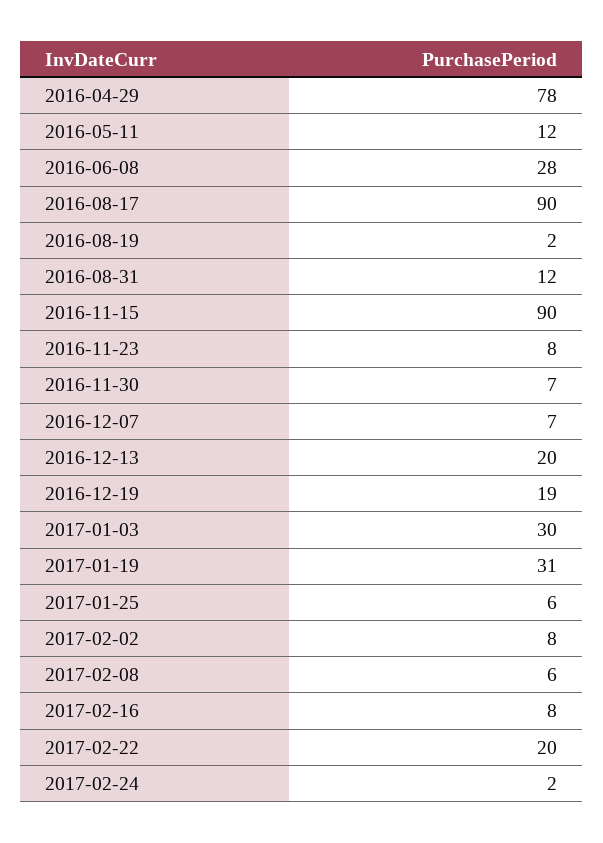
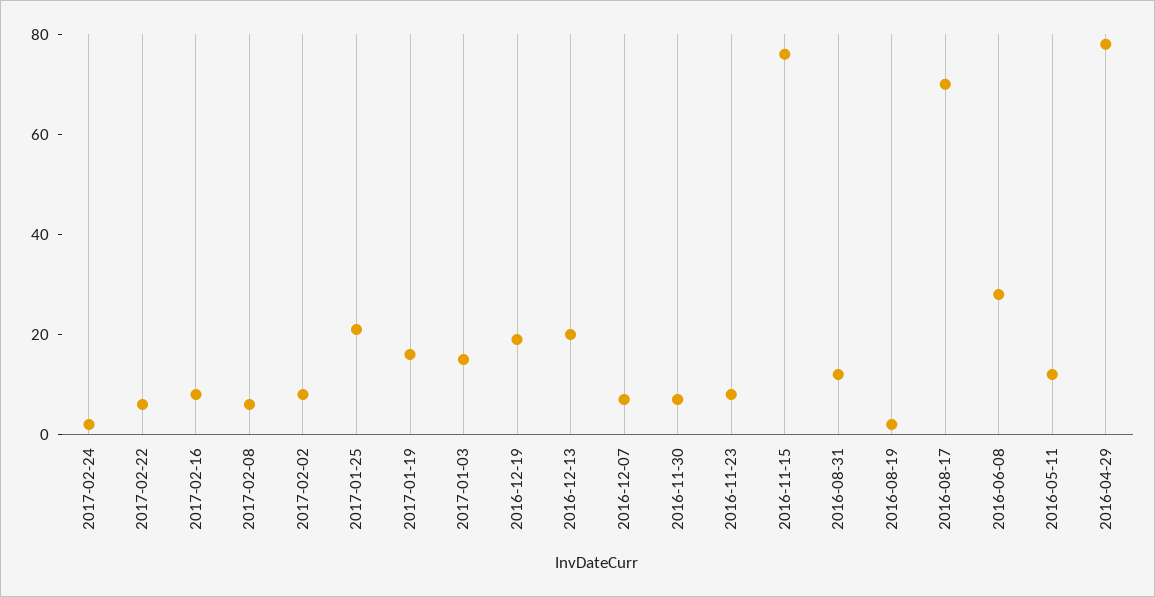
  {
    "2016-04-29": 78,
    "2016-05-11": 12,
    "2016-06-08": 28,
-   "2016-08-17": 90,
+   "2016-08-17": 70,
    "2016-08-19": 2,
    "2016-08-31": 12,
-   "2016-11-15": 90,
+   "2016-11-15": 75,
    "2016-11-23": 8,
    "2016-11-30": 7,
    "2016-12-07": 7,
    "2016-12-13": 20,
    "2016-12-19": 19,
-   "2017-01-03": 30,
+   "2017-01-03": 15,
-   "2017-01-19": 31,
+   "2017-01-19": 15,
-   "2017-01-25": 6,
+   "2017-01-25": 20,
    "2017-02-02": 8,
    "2017-02-08": 6,
    "2017-02-16": 8,
-   "2017-02-22": 20,
+   "2017-02-22": 5,
    "2017-02-24": 2
  }

